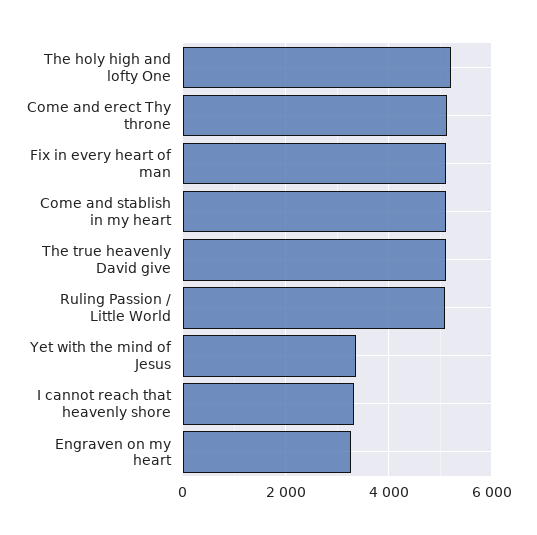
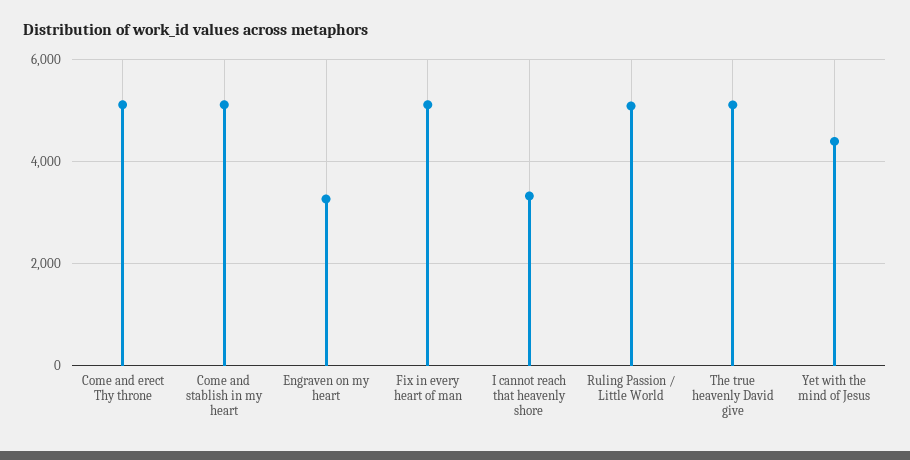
  {
-   "The holy high and lofty One": 5200,
    "Come and erect Thy throne": 5200,
    "Fix in every heart of man": 5200,
    "Come and stablish in my heart": 5200,
    "The true heavenly David give": 5200,
    "Ruling Passion / Little World": 5000,
-   "Yet with the mind of Jesus": 3400,
+   "Yet with the mind of Jesus": 4400,
    "I cannot reach that heavenly shore": 3400,
    "Engraven on my heart": 3200
  }

